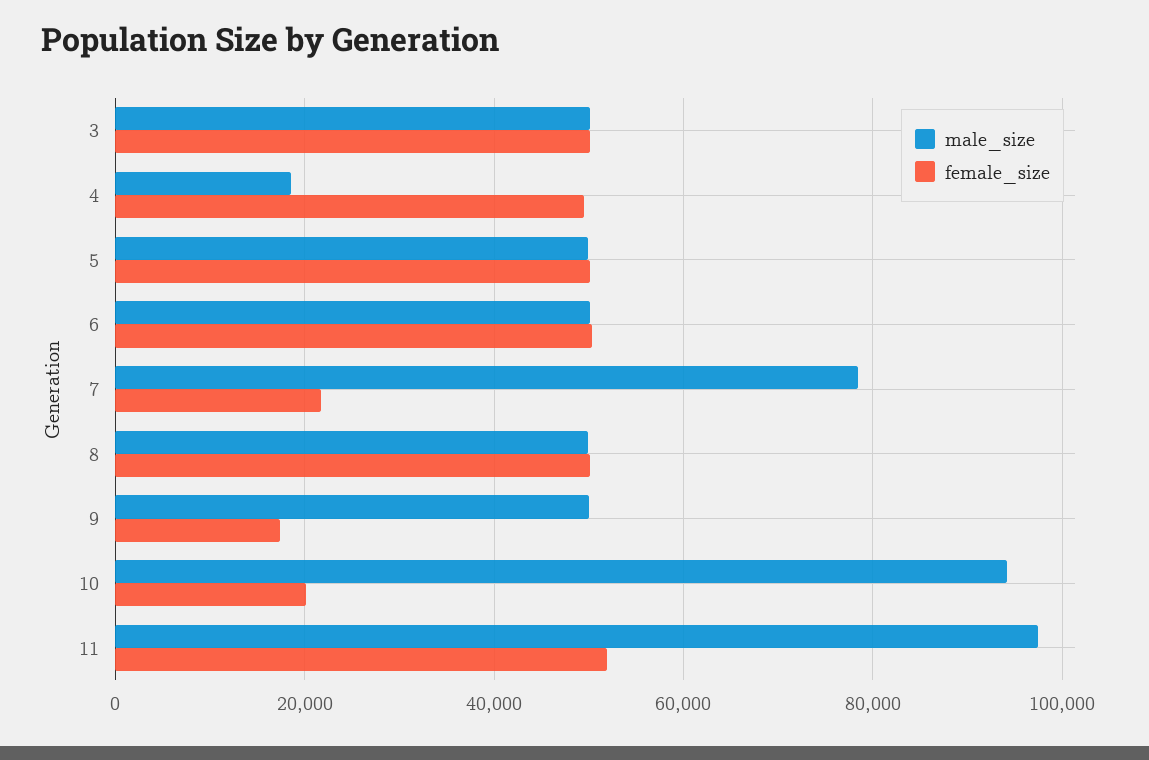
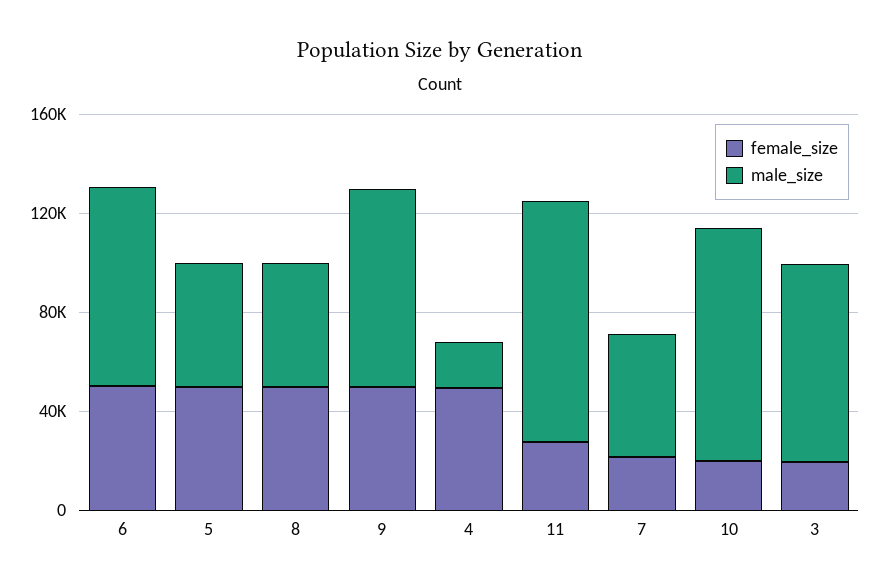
  {
    "male_size": {
-     "3": 50000,
+     "3": 80000,
      "4": 18000,
      "5": 50000,
-     "6": 50000,
+     "6": 80000,
-     "7": 78000,
+     "7": 50000,
      "8": 50000,
-     "9": 50000,
+     "9": 80000,
      "10": 94000,
      "11": 98000
    },
    "female_size": {
-     "3": 50000,
+     "3": 20000,
      "4": 50000,
      "5": 50000,
      "6": 50000,
      "7": 22000,
      "8": 50000,
-     "9": 18000,
+     "9": 50000,
      "10": 20000,
-     "11": 52000
+     "11": 30000
    }
  }

